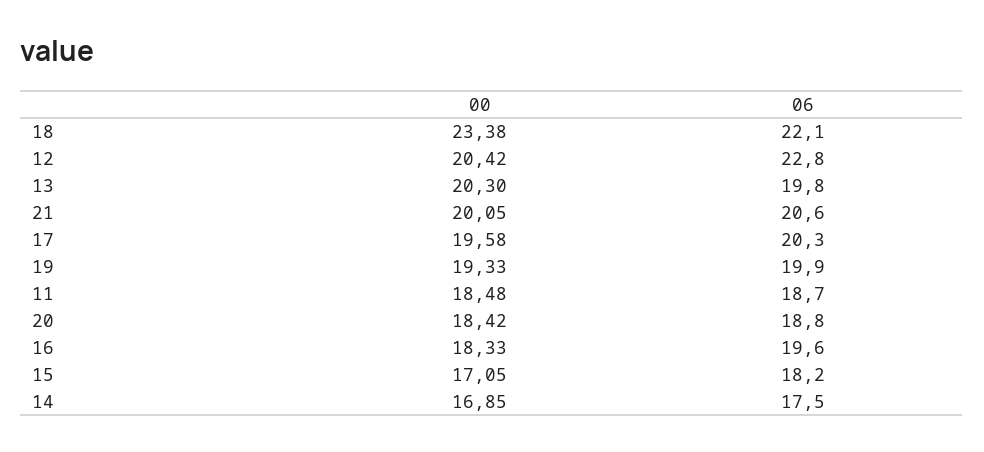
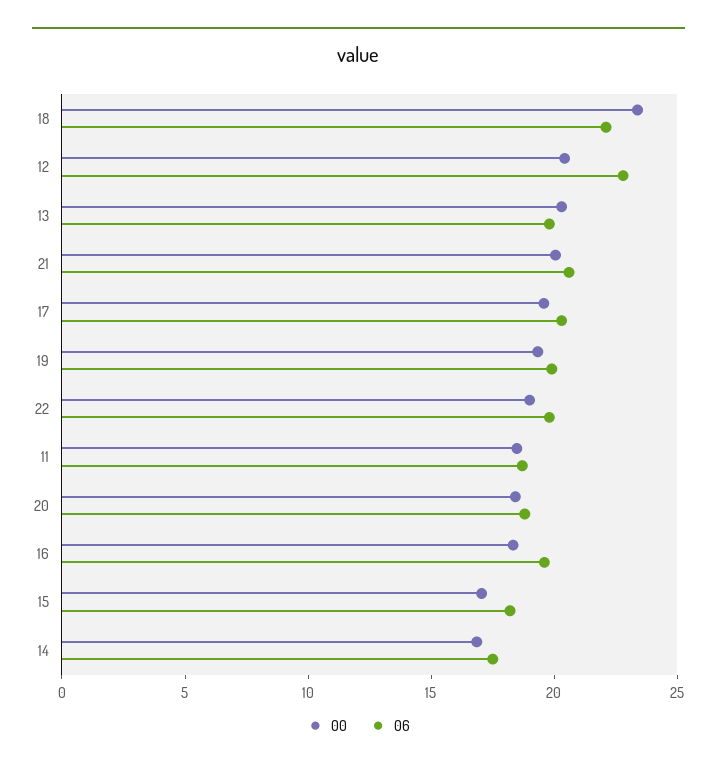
  {
    "00": {
      "18": 23.38,
      "12": 20.42,
      "13": 20.3,
      "21": 20.05,
      "17": 19.58,
      "19": 19.33,
      "11": 18.48,
      "20": 18.42,
      "16": 18.33,
      "15": 17.05,
-     "14": 16.85
+     "14": 16.85,
+     "22": 19
    },
    "06": {
      "18": 22.1,
      "12": 22.8,
      "13": 19.8,
      "21": 20.6,
      "17": 20.3,
      "19": 19.9,
      "11": 18.7,
      "20": 18.8,
      "16": 19.6,
      "15": 18.2,
-     "14": 17.5
+     "14": 17.5,
+     "22": 20
    }
  }

